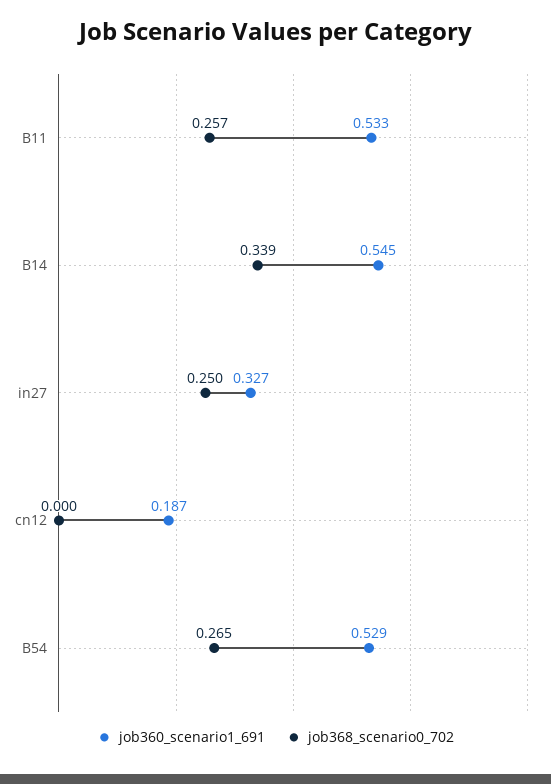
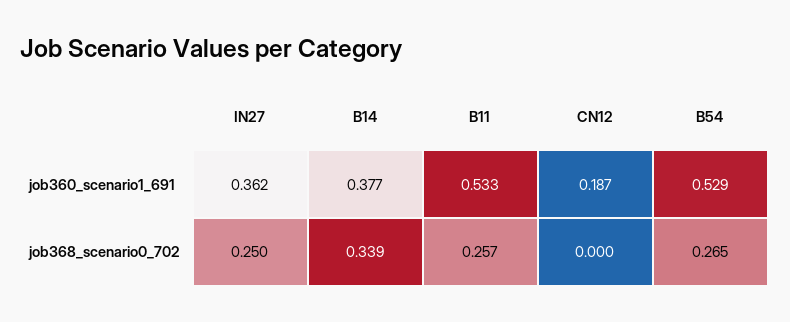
  {
    "job360_scenario1_691": {
      "B11": 0.533,
-     "B14": 0.545,
+     "B14": 0.377,
-     "in27": 0.327,
+     "in27": 0.362,
      "cn12": 0.187,
      "B54": 0.529
    },
    "job368_scenario0_702": {
      "B11": 0.257,
      "B14": 0.339,
      "in27": 0.25,
      "cn12": 0,
      "B54": 0.265
    }
  }

